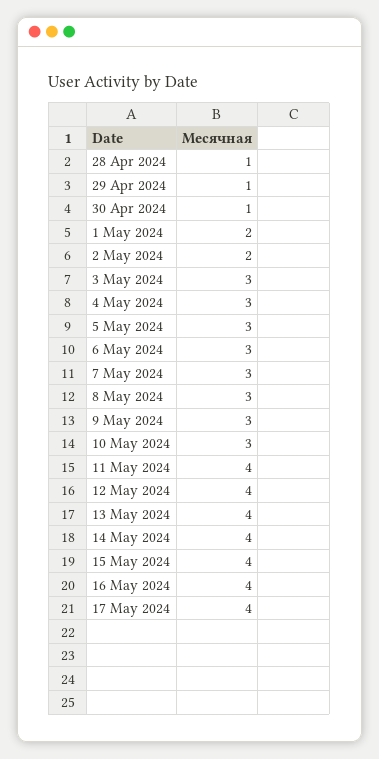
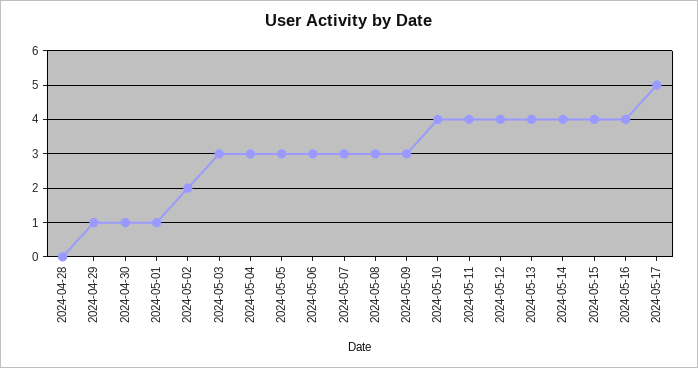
  {
-   "28 Apr 2024": 1,
+   "28 Apr 2024": 0,
    "29 Apr 2024": 1,
    "30 Apr 2024": 1,
-   "1 May 2024": 2,
+   "1 May 2024": 1,
    "2 May 2024": 2,
    "3 May 2024": 3,
    "4 May 2024": 3,
    "5 May 2024": 3,
    "6 May 2024": 3,
    "7 May 2024": 3,
    "8 May 2024": 3,
    "9 May 2024": 3,
-   "10 May 2024": 3,
+   "10 May 2024": 4,
    "11 May 2024": 4,
    "12 May 2024": 4,
    "13 May 2024": 4,
    "14 May 2024": 4,
    "15 May 2024": 4,
    "16 May 2024": 4,
-   "17 May 2024": 4
+   "17 May 2024": 5
  }

